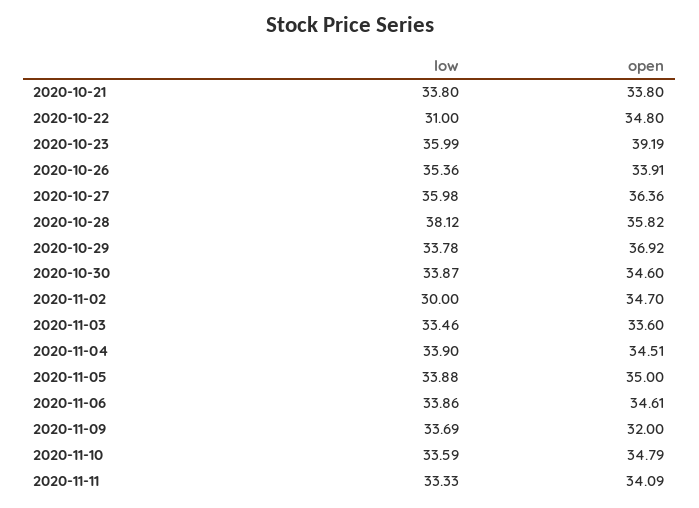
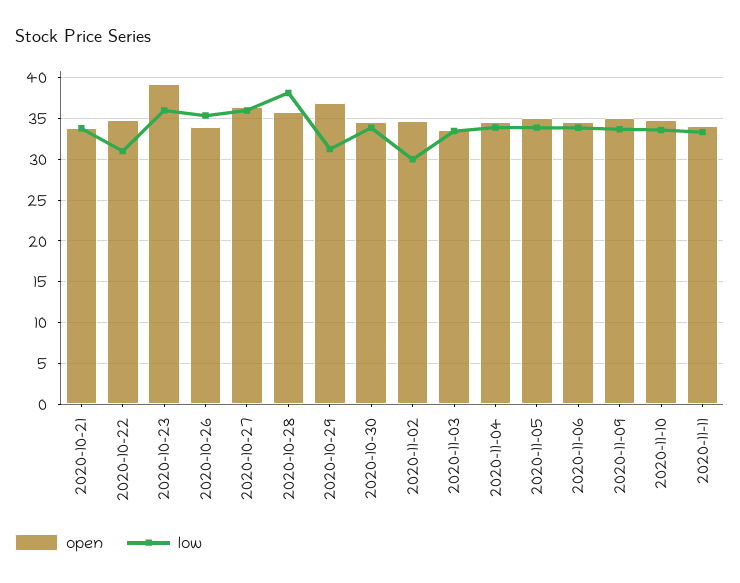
  {
    "low": {
      "2020-10-21": 33.8,
      "2020-10-22": 31,
      "2020-10-23": 35.99,
      "2020-10-26": 35.36,
      "2020-10-27": 35.98,
      "2020-10-28": 38.12,
-     "2020-10-29": 33.78,
+     "2020-10-29": 31,
      "2020-10-30": 33.87,
      "2020-11-02": 30,
      "2020-11-03": 33.46,
      "2020-11-04": 33.9,
      "2020-11-05": 33.88,
      "2020-11-06": 33.86,
      "2020-11-09": 33.69,
      "2020-11-10": 33.59,
      "2020-11-11": 33.33
    },
    "open": {
      "2020-10-21": 33.8,
      "2020-10-22": 34.8,
      "2020-10-23": 39.19,
      "2020-10-26": 33.91,
      "2020-10-27": 36.36,
      "2020-10-28": 35.82,
      "2020-10-29": 36.92,
      "2020-10-30": 34.6,
      "2020-11-02": 34.7,
      "2020-11-03": 33.6,
      "2020-11-04": 34.51,
      "2020-11-05": 35,
      "2020-11-06": 34.61,
-     "2020-11-09": 32,
+     "2020-11-09": 35,
      "2020-11-10": 34.79,
      "2020-11-11": 34.09
    }
  }

